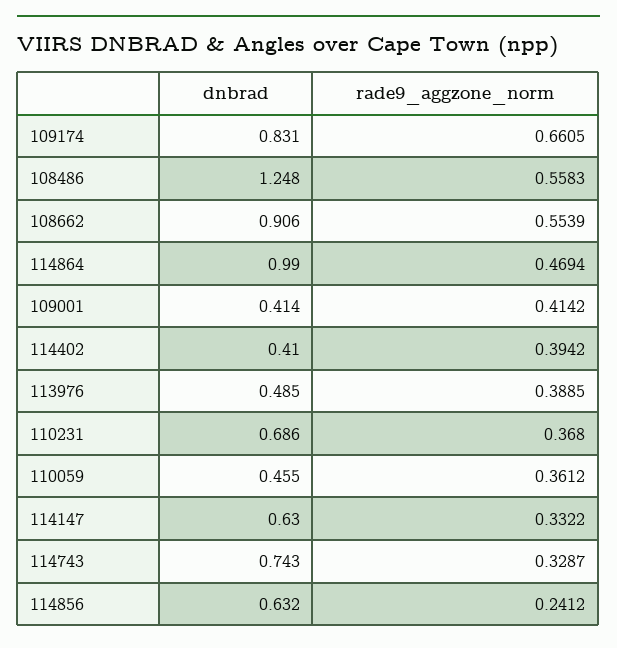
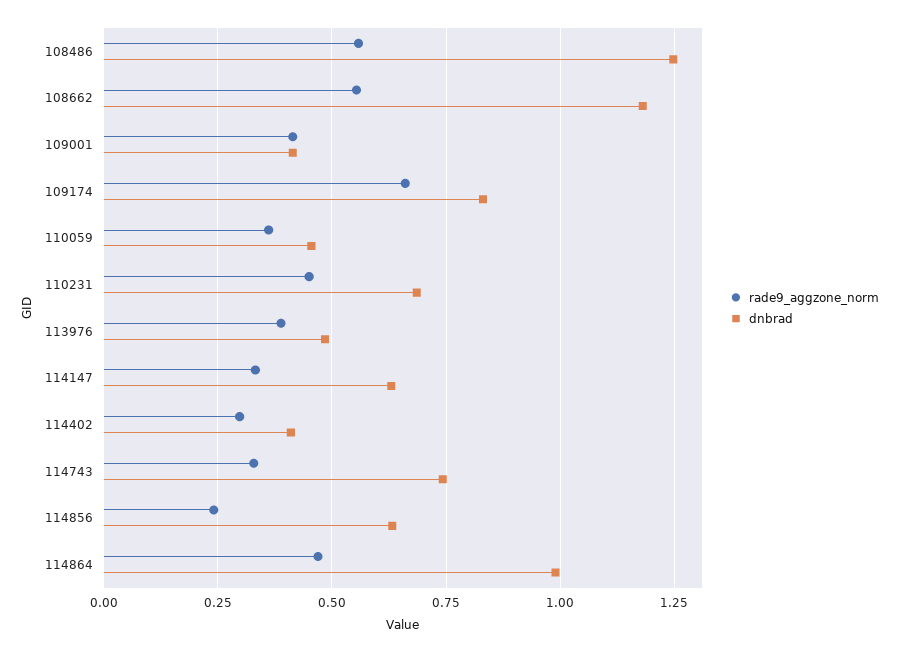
  {
    "dnbrad": {
      "109174": 0.831,
      "108486": 1.248,
-     "108662": 0.906,
+     "108662": 1.175,
      "114864": 0.99,
      "109001": 0.414,
      "114402": 0.41,
      "113976": 0.485,
      "110231": 0.686,
      "110059": 0.455,
      "114147": 0.63,
      "114743": 0.743,
      "114856": 0.632
    },
    "rade9_aggzone_norm": {
      "109174": 0.6605,
      "108486": 0.5583,
      "108662": 0.5539,
      "114864": 0.4694,
      "109001": 0.4142,
-     "114402": 0.3942,
+     "114402": 0.3,
      "113976": 0.3885,
-     "110231": 0.368,
+     "110231": 0.45,
      "110059": 0.3612,
      "114147": 0.3322,
      "114743": 0.3287,
      "114856": 0.2412
    }
  }

